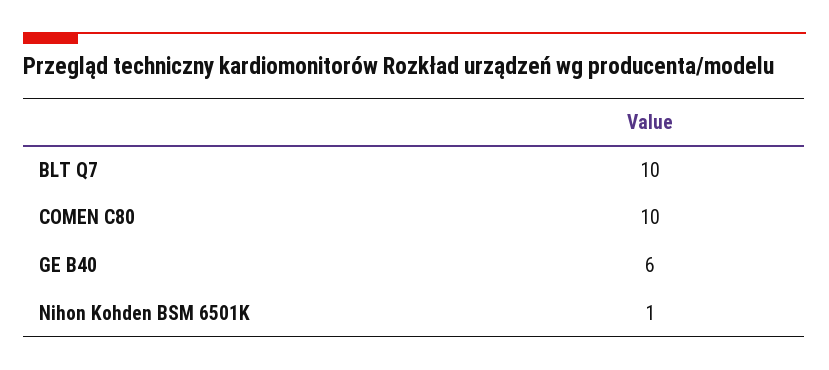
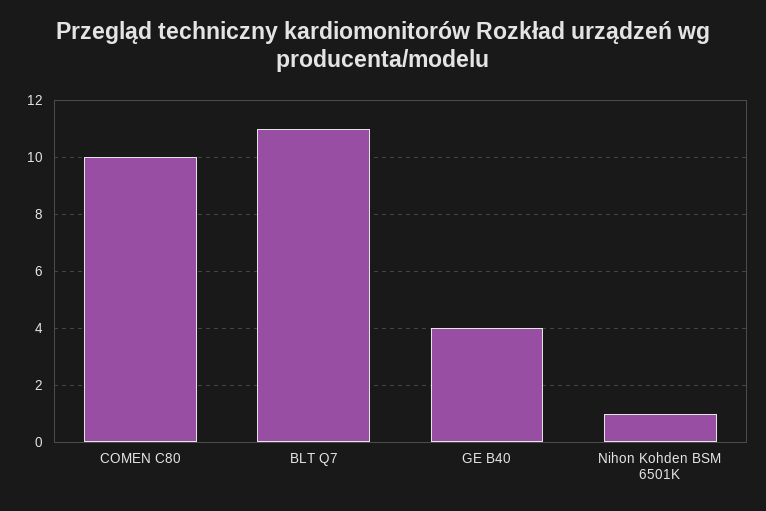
  {
-   "BLT Q7": 10,
+   "BLT Q7": 11,
    "COMEN C80": 10,
-   "GE B40": 6,
+   "GE B40": 4,
    "Nihon Kohden BSM 6501K": 1
  }

